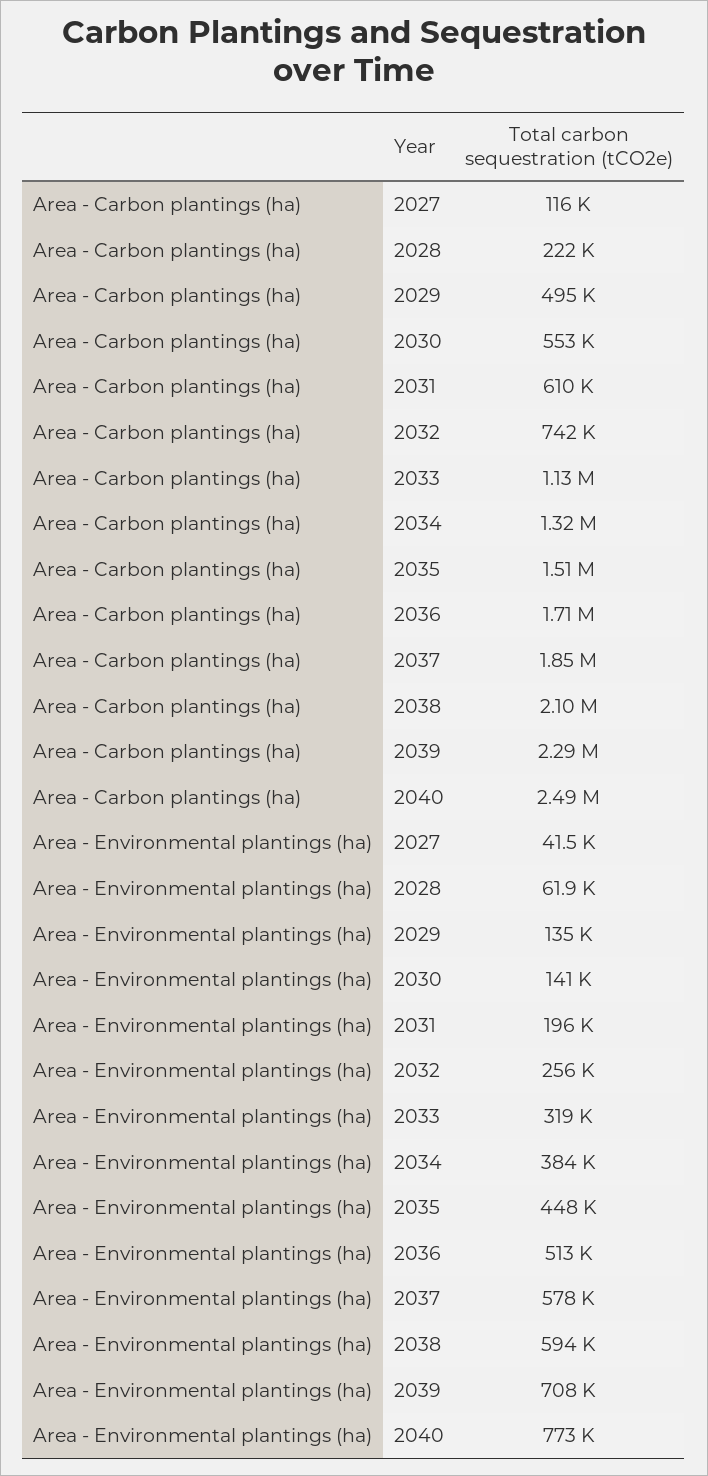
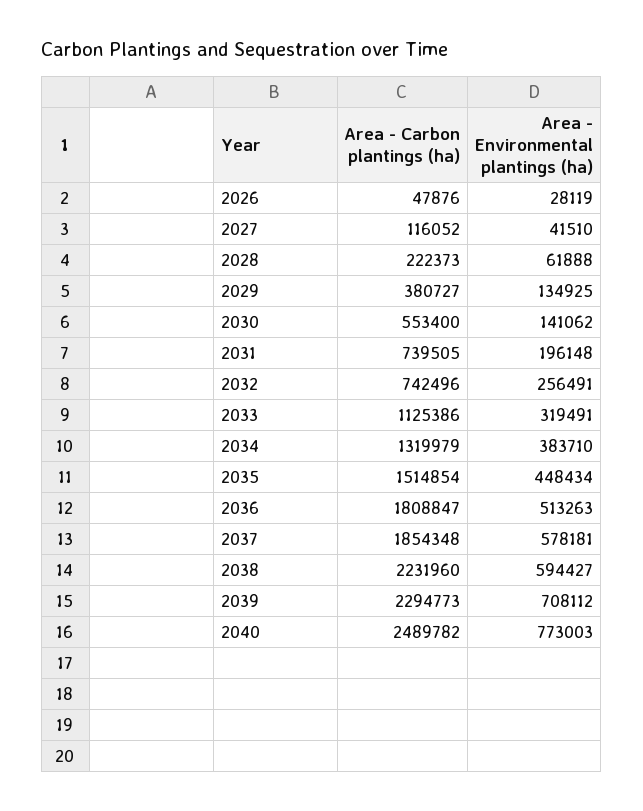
  {
    "Area - Carbon plantings (ha)": {
      "2027": 116052,
      "2028": 222373,
-     "2029": 495000,
+     "2029": 380727,
      "2030": 553400,
-     "2031": 610000,
+     "2031": 739505,
      "2032": 742496,
      "2033": 1125386,
      "2034": 1319979,
      "2035": 1514854,
-     "2036": 1710000,
+     "2036": 1808847,
      "2037": 1854348,
-     "2038": 2100000,
+     "2038": 2231960,
      "2039": 2294773,
-     "2040": 2489782
+     "2040": 2489782,
+     "2026": 47876
    },
    "Area - Environmental plantings (ha)": {
      "2027": 41510,
      "2028": 61888,
      "2029": 134925,
      "2030": 141062,
      "2031": 196148,
      "2032": 256491,
      "2033": 319491,
      "2034": 383710,
      "2035": 448434,
      "2036": 513263,
      "2037": 578181,
      "2038": 594427,
      "2039": 708112,
-     "2040": 773003
+     "2040": 773003,
+     "2026": 28119
    }
  }

